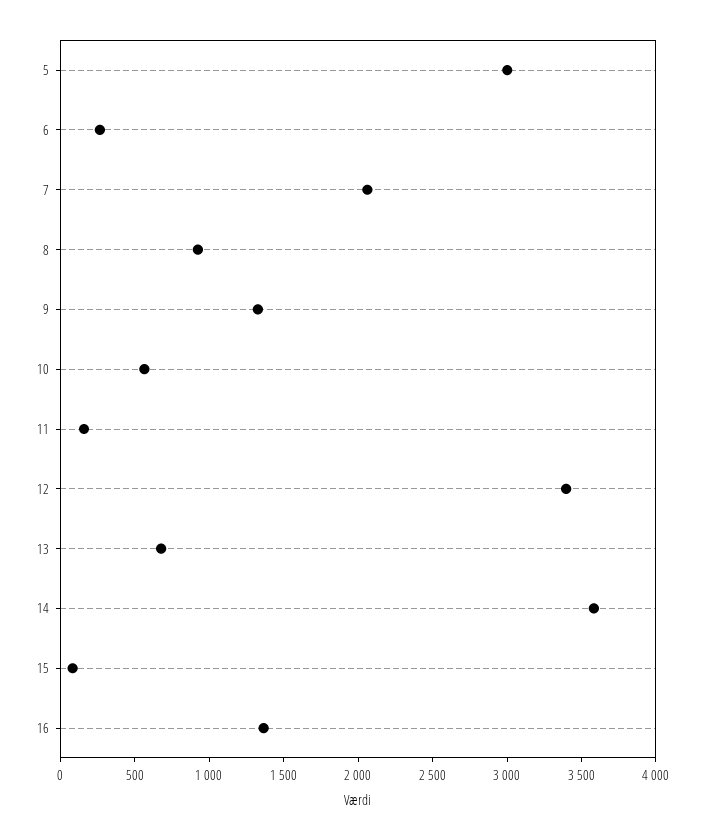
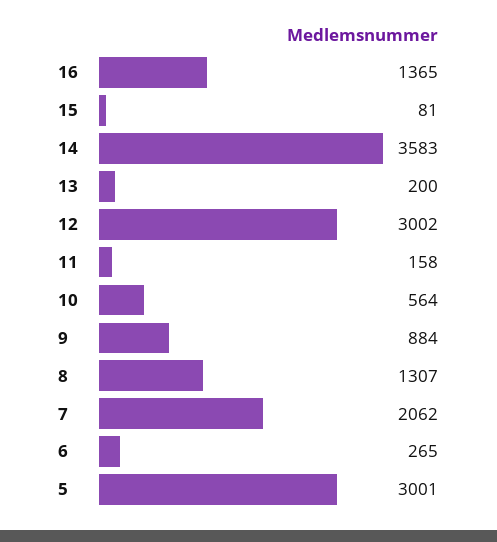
  {
    "5": 3001,
    "6": 265,
    "7": 2062,
-   "8": 900,
+   "8": 1307,
-   "9": 1300,
+   "9": 884,
    "10": 564,
    "11": 158,
-   "12": 3400,
+   "12": 3002,
-   "13": 700,
+   "13": 200,
    "14": 3583,
    "15": 81,
    "16": 1365
  }

